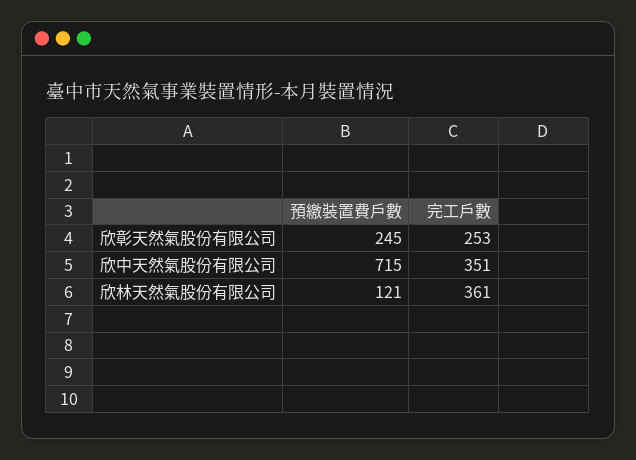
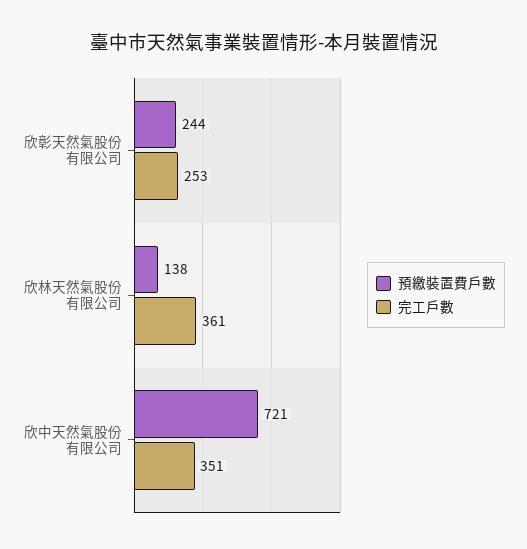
  {
    "預繳裝置費戶數": {
-     "欣彰天然氣股份有限公司": 245,
+     "欣彰天然氣股份有限公司": 244,
-     "欣中天然氣股份有限公司": 715,
+     "欣中天然氣股份有限公司": 721,
-     "欣林天然氣股份有限公司": 121
+     "欣林天然氣股份有限公司": 138
    },
    "完工戶數": {
      "欣彰天然氣股份有限公司": 253,
      "欣中天然氣股份有限公司": 351,
      "欣林天然氣股份有限公司": 361
    }
  }

